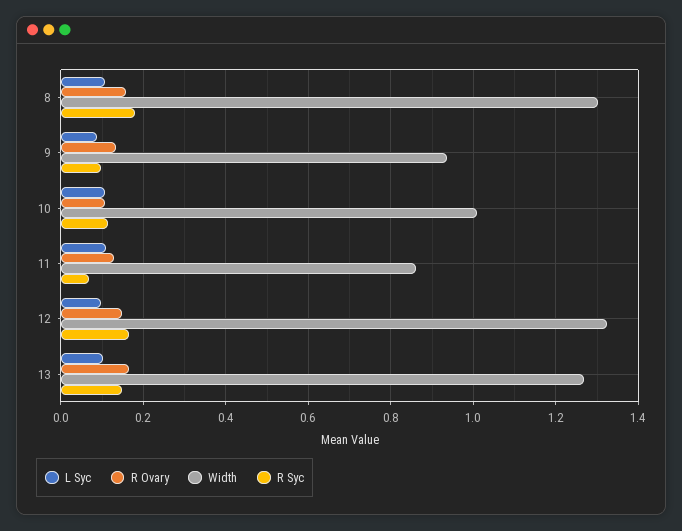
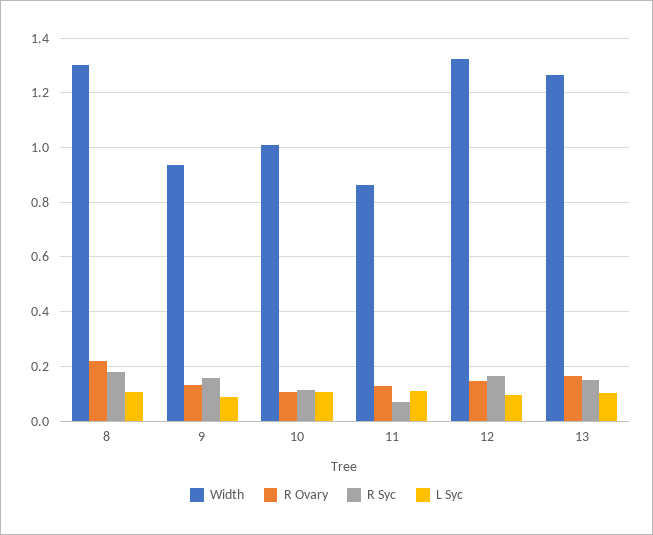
  {
    "L Syc": {
      "8": 0.1,
      "9": 0.08,
      "10": 0.1,
      "11": 0.1,
      "12": 0.1,
      "13": 0.1
    },
    "R Ovary": {
-     "8": 0.16,
+     "8": 0.225,
      "9": 0.14,
      "10": 0.1,
      "11": 0.12,
      "12": 0.14,
      "13": 0.16
    },
    "Width": {
      "8": 1.3,
      "9": 0.94,
      "10": 1,
      "11": 0.86,
      "12": 1.32,
      "13": 1.26
    },
    "R Syc": {
      "8": 0.18,
-     "9": 0.1,
+     "9": 0.15,
      "10": 0.12,
      "11": 0.06,
      "12": 0.16,
      "13": 0.14
    }
  }

